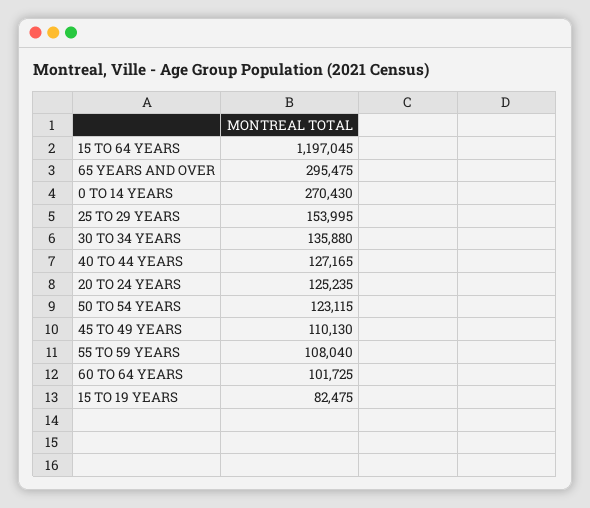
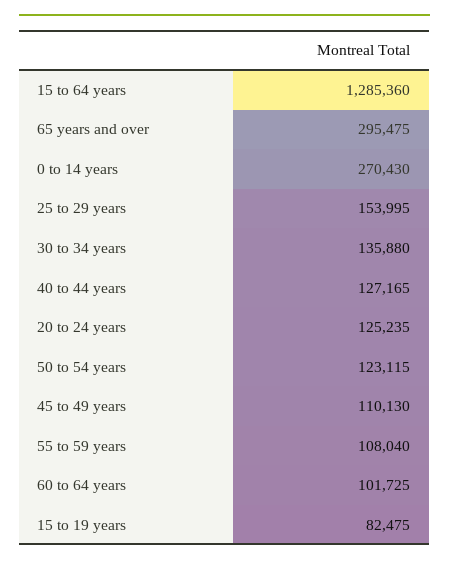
  {
-   "15 TO 64 YEARS": 1197045,
+   "15 TO 64 YEARS": 1285360,
    "65 YEARS AND OVER": 295475,
    "0 TO 14 YEARS": 270430,
    "25 TO 29 YEARS": 153995,
    "30 TO 34 YEARS": 135880,
    "40 TO 44 YEARS": 127165,
    "20 TO 24 YEARS": 125235,
    "50 TO 54 YEARS": 123115,
    "45 TO 49 YEARS": 110130,
    "55 TO 59 YEARS": 108040,
    "60 TO 64 YEARS": 101725,
    "15 TO 19 YEARS": 82475
  }

